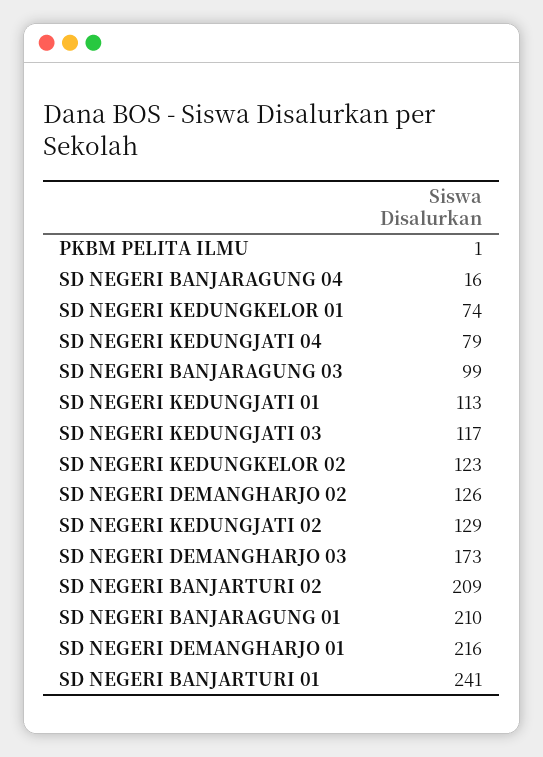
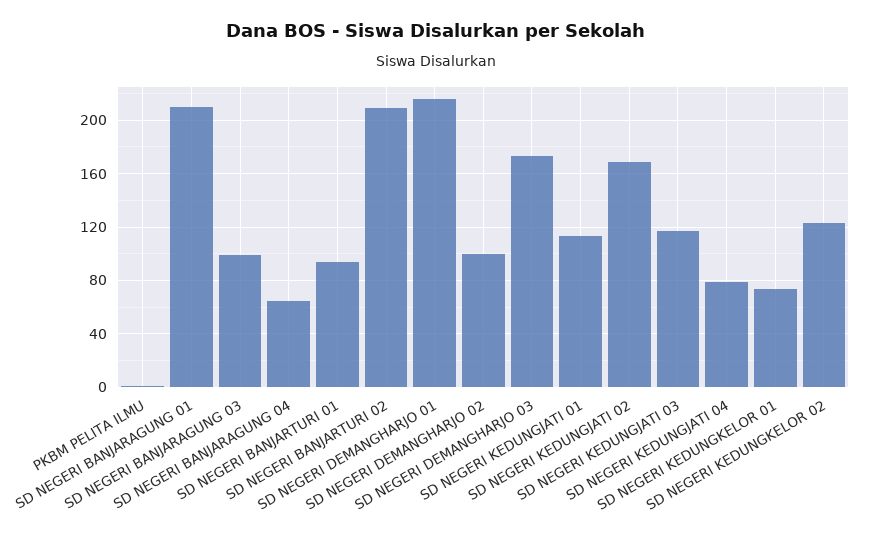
  {
    "PKBM PELITA ILMU": 1,
-   "SD NEGERI BANJARAGUNG 04": 16,
+   "SD NEGERI BANJARAGUNG 04": 65,
    "SD NEGERI KEDUNGKELOR 01": 74,
    "SD NEGERI KEDUNGJATI 04": 79,
    "SD NEGERI BANJARAGUNG 03": 99,
    "SD NEGERI KEDUNGJATI 01": 113,
    "SD NEGERI KEDUNGJATI 03": 117,
    "SD NEGERI KEDUNGKELOR 02": 123,
-   "SD NEGERI DEMANGHARJO 02": 126,
+   "SD NEGERI DEMANGHARJO 02": 100,
-   "SD NEGERI KEDUNGJATI 02": 129,
+   "SD NEGERI KEDUNGJATI 02": 170,
    "SD NEGERI DEMANGHARJO 03": 173,
    "SD NEGERI BANJARTURI 02": 209,
    "SD NEGERI BANJARAGUNG 01": 210,
    "SD NEGERI DEMANGHARJO 01": 216,
-   "SD NEGERI BANJARTURI 01": 241
+   "SD NEGERI BANJARTURI 01": 95
  }

